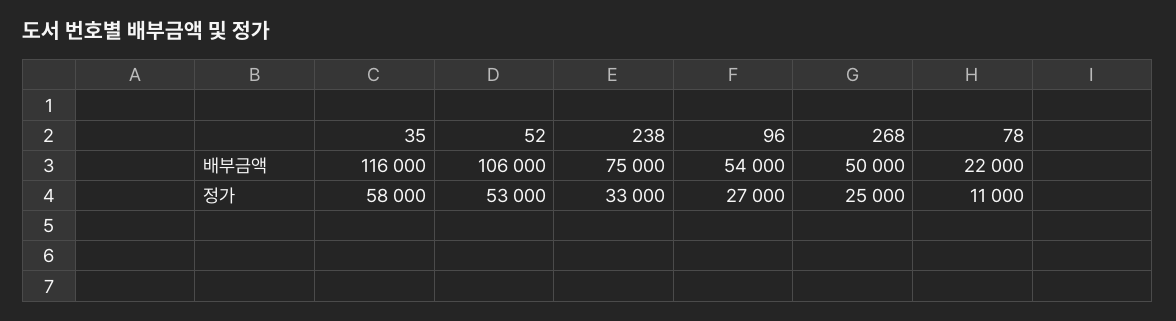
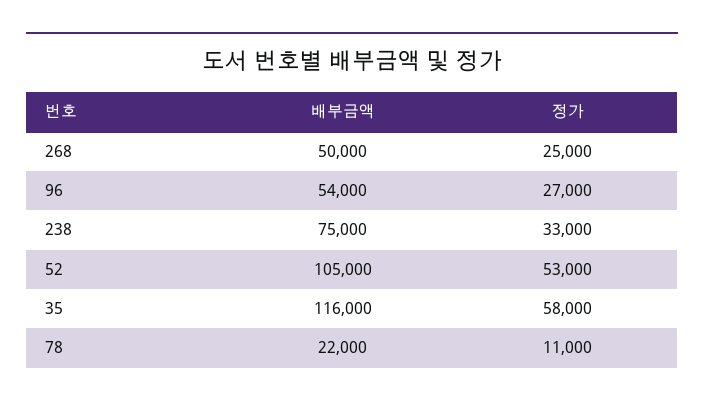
  {
    "35": {
      "배부금액": 116000,
      "정가": 58000
    },
    "52": {
-     "배부금액": 106000,
+     "배부금액": 105000,
      "정가": 53000
    },
    "238": {
      "배부금액": 75000,
      "정가": 33000
    },
    "96": {
      "배부금액": 54000,
      "정가": 27000
    },
    "268": {
      "배부금액": 50000,
      "정가": 25000
    },
    "78": {
      "배부금액": 22000,
      "정가": 11000
    }
  }

